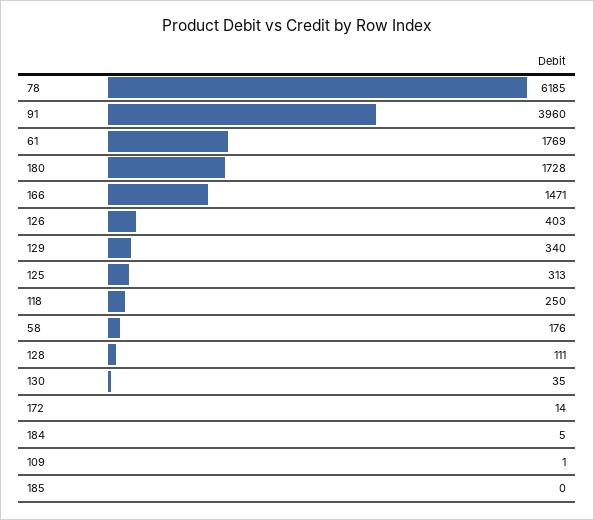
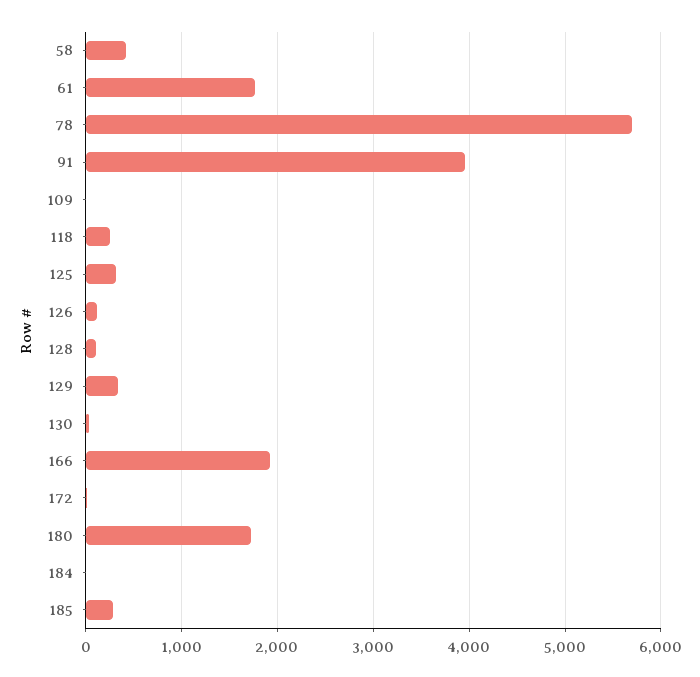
  {
-   "78": 6185,
+   "78": 5700,
    "91": 3960,
    "61": 1769,
    "180": 1728,
-   "166": 1471,
+   "166": 1900,
-   "126": 403,
+   "126": 100,
    "129": 340,
    "125": 313,
    "118": 250,
-   "58": 176,
+   "58": 400,
    "128": 111,
    "130": 35,
    "172": 14,
    "184": 5,
    "109": 1,
-   "185": 0
+   "185": 300
  }

